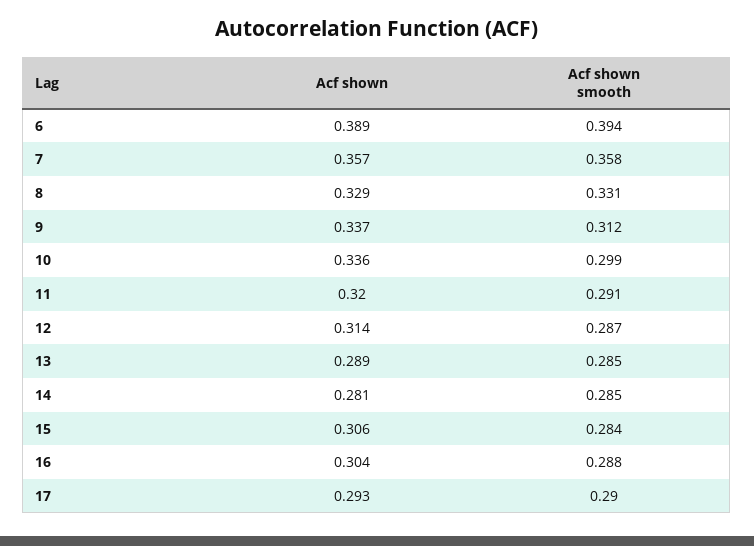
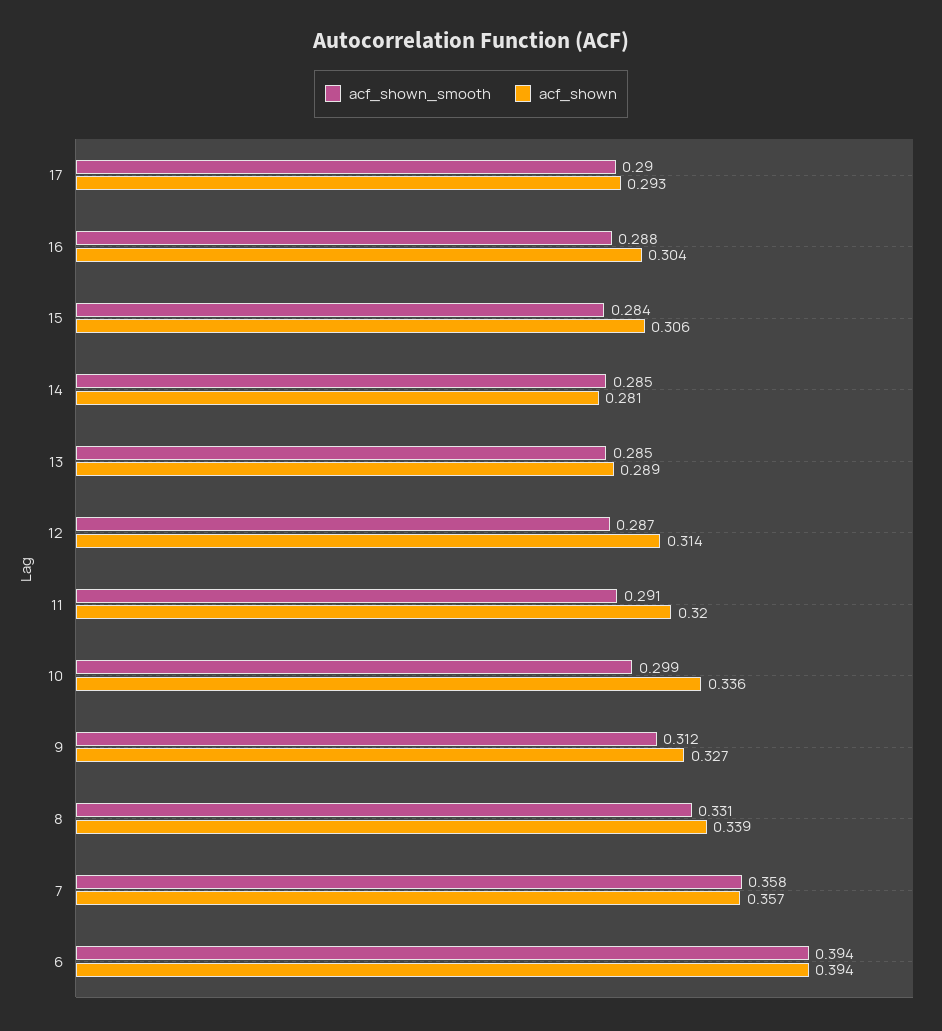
  {
    "Acf shown": {
-     "6": 0.389,
+     "6": 0.394,
      "7": 0.357,
-     "8": 0.329,
+     "8": 0.339,
-     "9": 0.337,
+     "9": 0.327,
      "10": 0.336,
      "11": 0.32,
      "12": 0.314,
      "13": 0.289,
      "14": 0.281,
      "15": 0.306,
      "16": 0.304,
      "17": 0.293
    },
    "Acf shown smooth": {
      "6": 0.394,
      "7": 0.358,
      "8": 0.331,
      "9": 0.312,
      "10": 0.299,
      "11": 0.291,
      "12": 0.287,
      "13": 0.285,
      "14": 0.285,
      "15": 0.284,
      "16": 0.288,
      "17": 0.29
    }
  }

